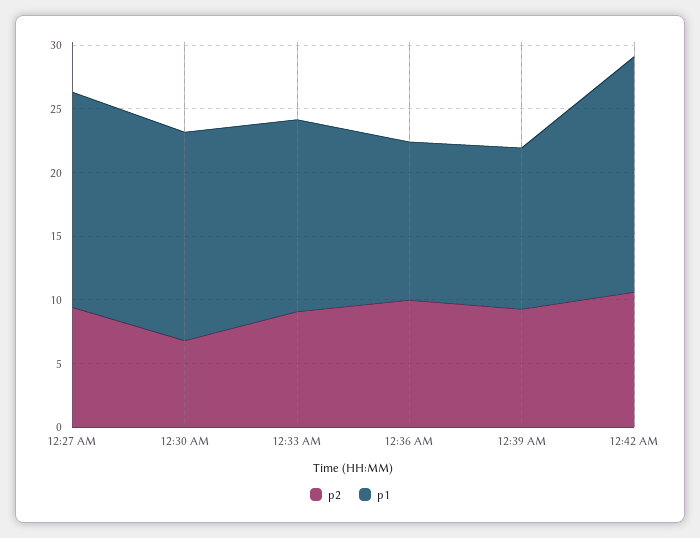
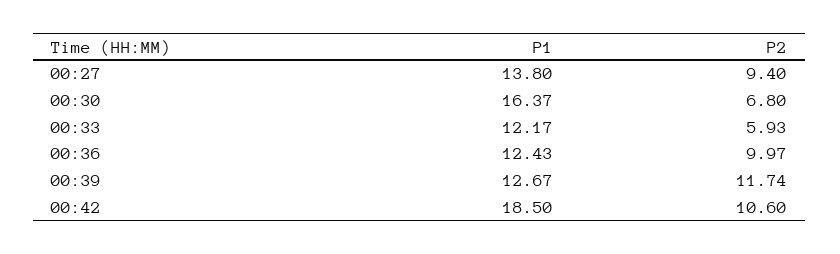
  {
    "p2": {
      "12:27 AM": 9.4,
      "12:30 AM": 6.8,
-     "12:33 AM": 9,
+     "12:33 AM": 5.93,
      "12:36 AM": 9.97,
-     "12:39 AM": 9,
+     "12:39 AM": 11.74,
      "12:42 AM": 10.6
    },
    "p1": {
-     "12:27 AM": 17,
+     "12:27 AM": 13.8,
      "12:30 AM": 16.37,
-     "12:33 AM": 15,
+     "12:33 AM": 12.17,
      "12:36 AM": 12.43,
      "12:39 AM": 12.67,
      "12:42 AM": 18.5
    }
  }

